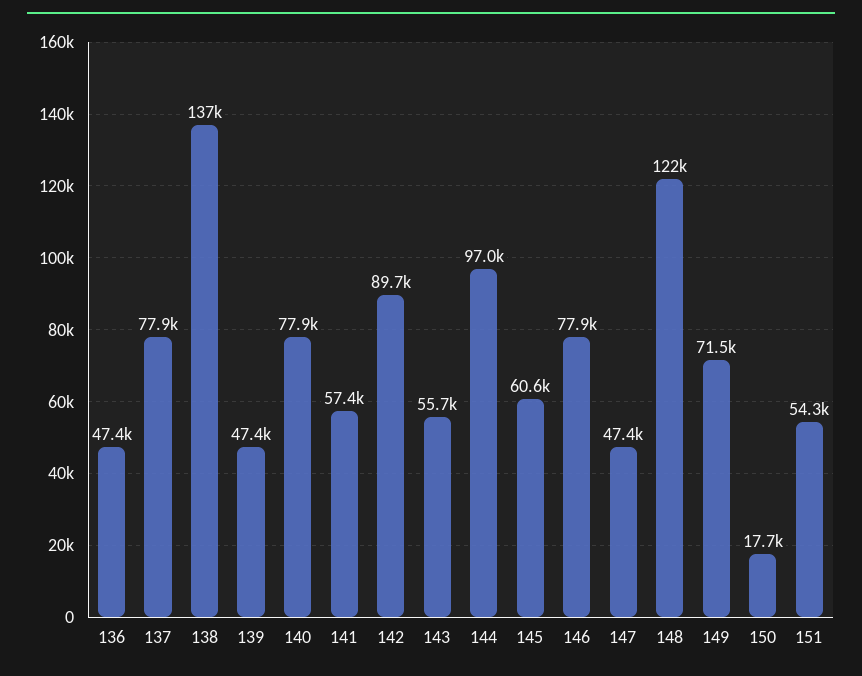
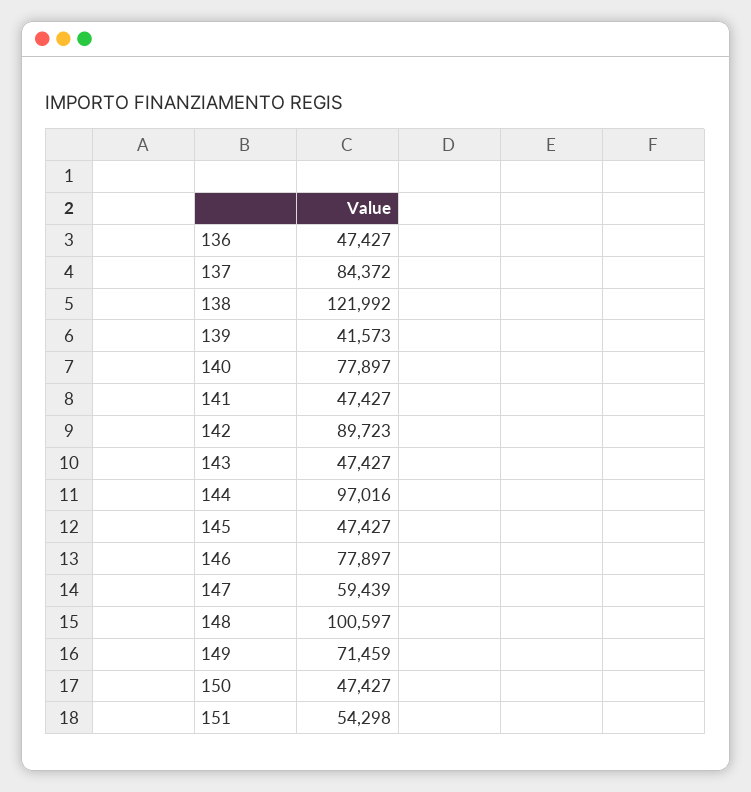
  {
    "136": 47427,
-   "137": 77900,
+   "137": 84372,
-   "138": 137000,
+   "138": 121992,
-   "139": 47400,
+   "139": 41573,
    "140": 77897,
-   "141": 57400,
+   "141": 47427,
    "142": 89723,
-   "143": 55700,
+   "143": 47427,
    "144": 97016,
-   "145": 60600,
+   "145": 47427,
    "146": 77897,
-   "147": 47400,
+   "147": 59439,
-   "148": 122000,
+   "148": 100597,
    "149": 71459,
-   "150": 17700,
+   "150": 47427,
    "151": 54298
  }

